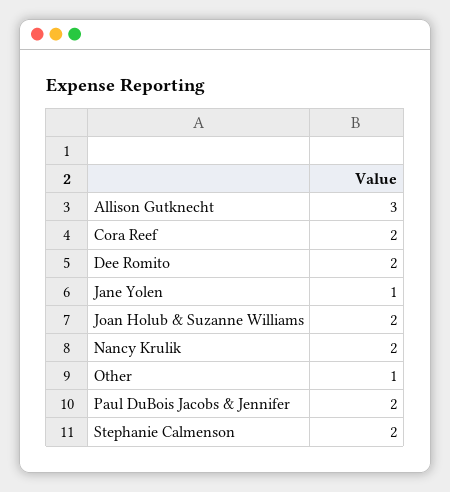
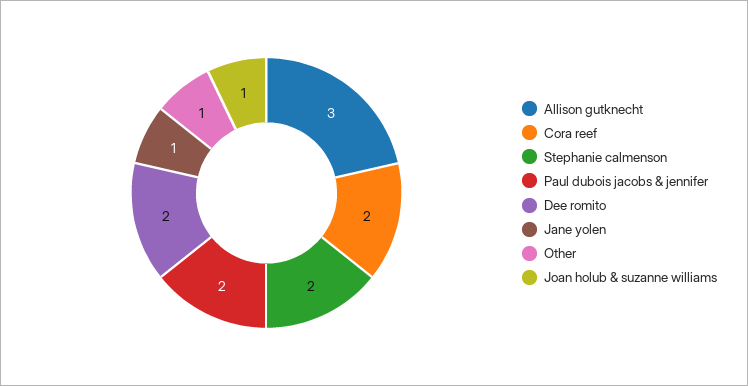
  {
    "Allison Gutknecht": 3,
    "Cora Reef": 2,
    "Dee Romito": 2,
    "Jane Yolen": 1,
-   "Joan Holub & Suzanne Williams": 2,
+   "Joan Holub & Suzanne Williams": 1,
-   "Nancy Krulik": 2,
    "Other": 1,
    "Paul DuBois Jacobs & Jennifer": 2,
    "Stephanie Calmenson": 2
  }

